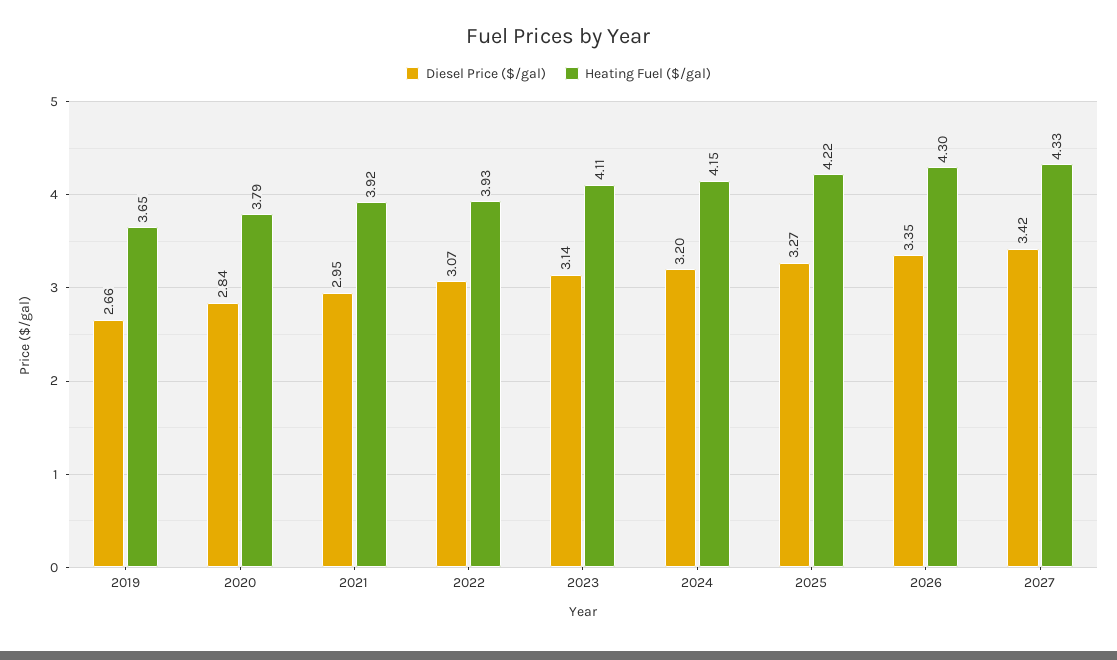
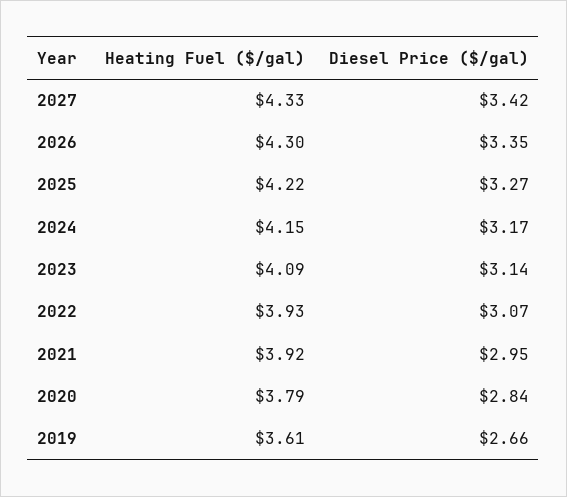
  {
    "Diesel Price ($/gal)": {
      "2019": 2.66,
      "2020": 2.84,
      "2021": 2.95,
      "2022": 3.07,
      "2023": 3.14,
-     "2024": 3.2,
+     "2024": 3.17,
      "2025": 3.27,
      "2026": 3.35,
      "2027": 3.42
    },
    "Heating Fuel ($/gal)": {
-     "2019": 3.65,
+     "2019": 3.61,
      "2020": 3.79,
      "2021": 3.92,
      "2022": 3.93,
-     "2023": 4.11,
+     "2023": 4.09,
      "2024": 4.15,
      "2025": 4.22,
      "2026": 4.3,
      "2027": 4.33
    }
  }

